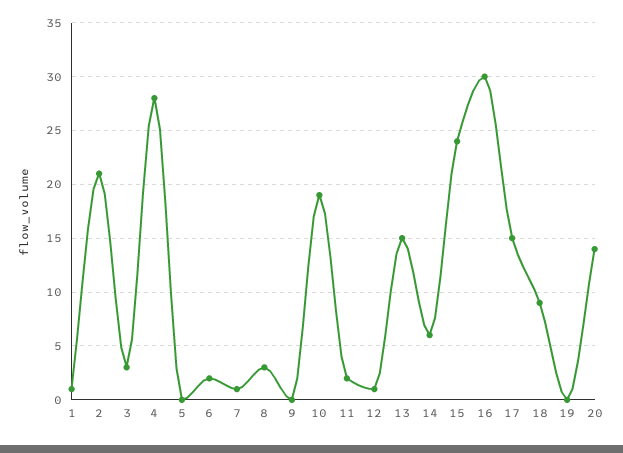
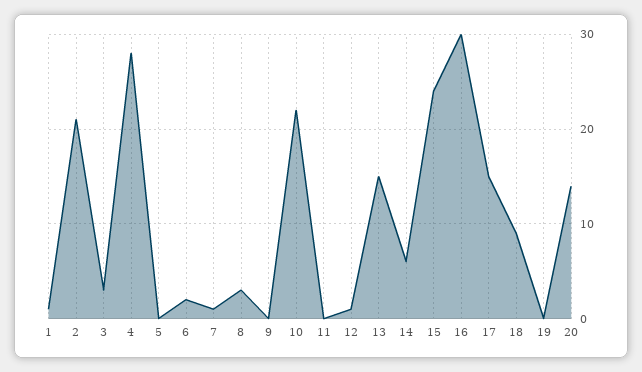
  {
    "1": 1,
    "2": 21,
    "3": 3,
    "4": 28,
    "5": 0,
    "6": 2,
    "7": 1,
    "8": 3,
    "9": 0,
-   "10": 19,
+   "10": 22,
-   "11": 2,
+   "11": 0,
    "12": 1,
    "13": 15,
    "14": 6,
    "15": 24,
    "16": 30,
    "17": 15,
    "18": 9,
    "19": 0,
    "20": 14
  }

